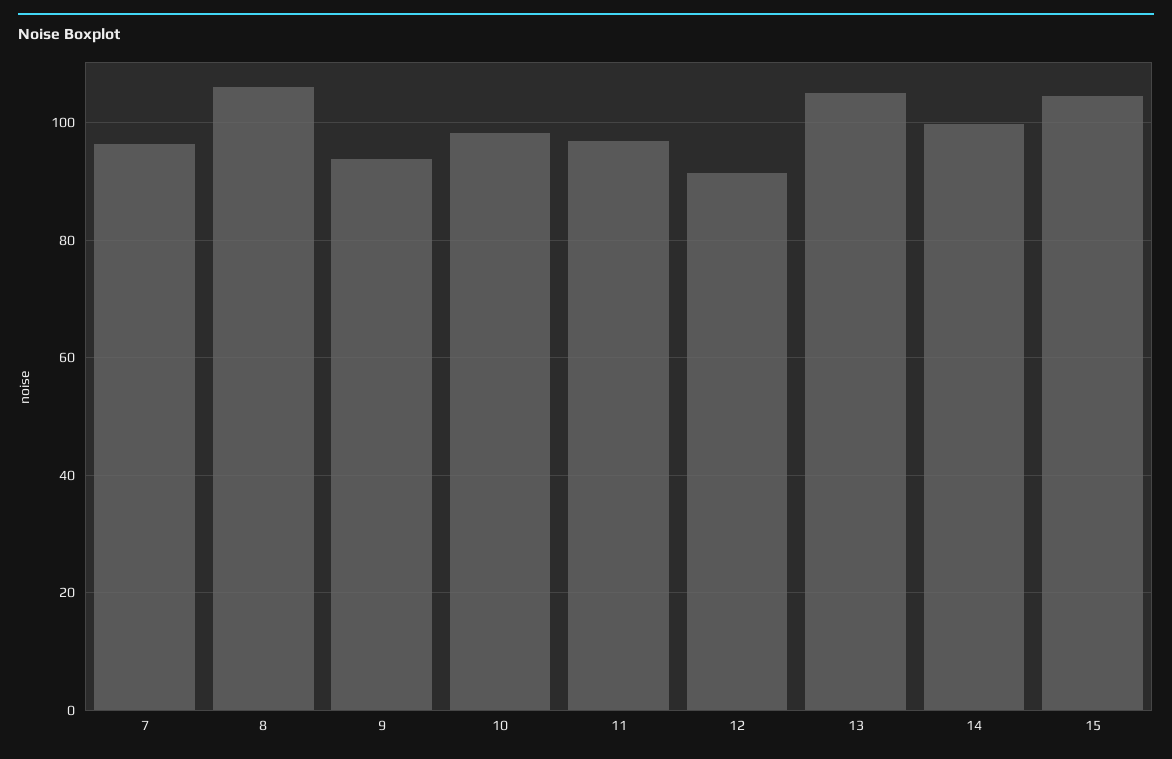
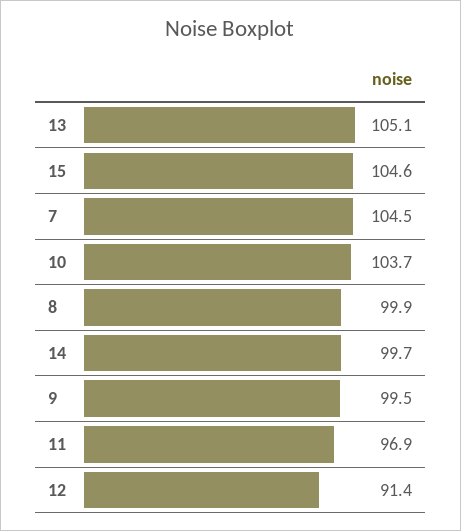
  {
-   "7": 96,
+   "7": 104.5,
-   "8": 106,
+   "8": 99.9,
-   "9": 94,
+   "9": 99.5,
-   "10": 98,
+   "10": 103.7,
    "11": 96.9,
    "12": 91.4,
    "13": 105.1,
    "14": 99.7,
    "15": 104.6
  }

